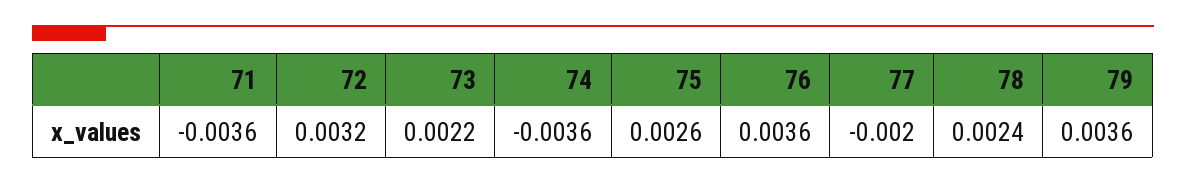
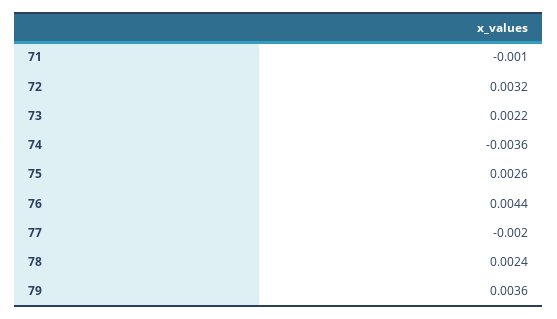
  {
-   "71": -0.0036,
+   "71": -0.001,
    "72": 0.0032,
    "73": 0.0022,
    "74": -0.0036,
    "75": 0.0026,
-   "76": 0.0036,
+   "76": 0.0044,
    "77": -0.002,
    "78": 0.0024,
    "79": 0.0036
  }

